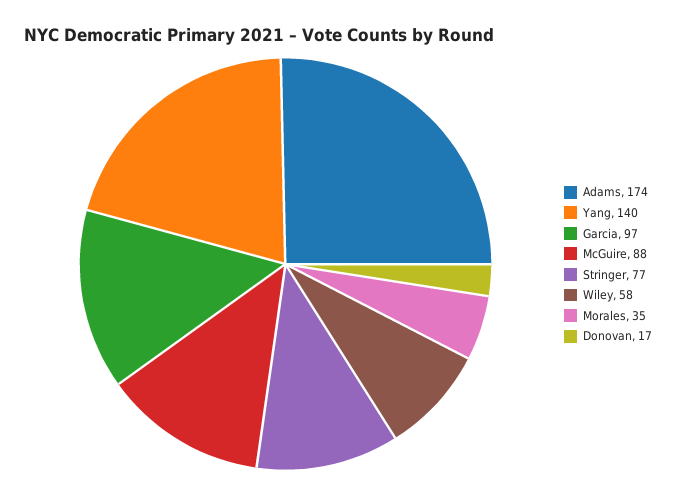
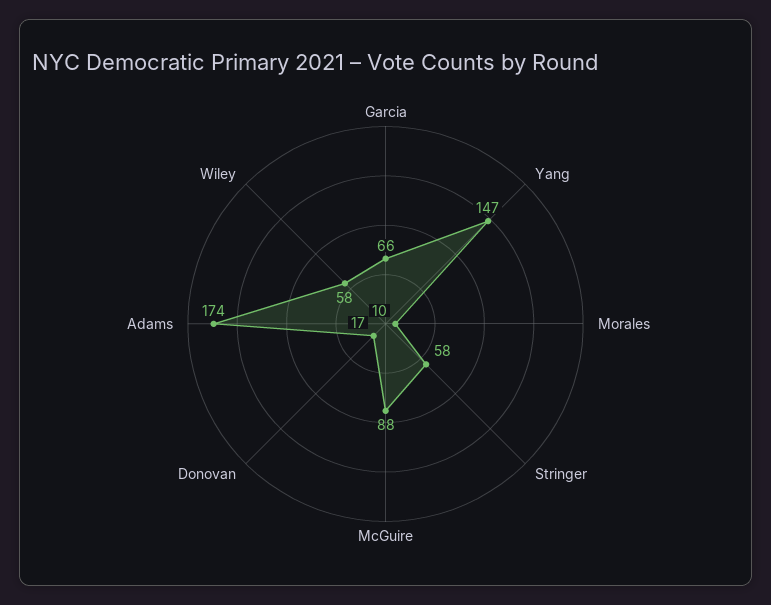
  {
    "Adams": 174,
-   "Yang": 140,
+   "Yang": 147,
-   "Garcia": 97,
+   "Garcia": 66,
    "McGuire": 88,
-   "Stringer": 77,
+   "Stringer": 58,
    "Wiley": 58,
-   "Morales": 35,
+   "Morales": 10,
    "Donovan": 17
  }

